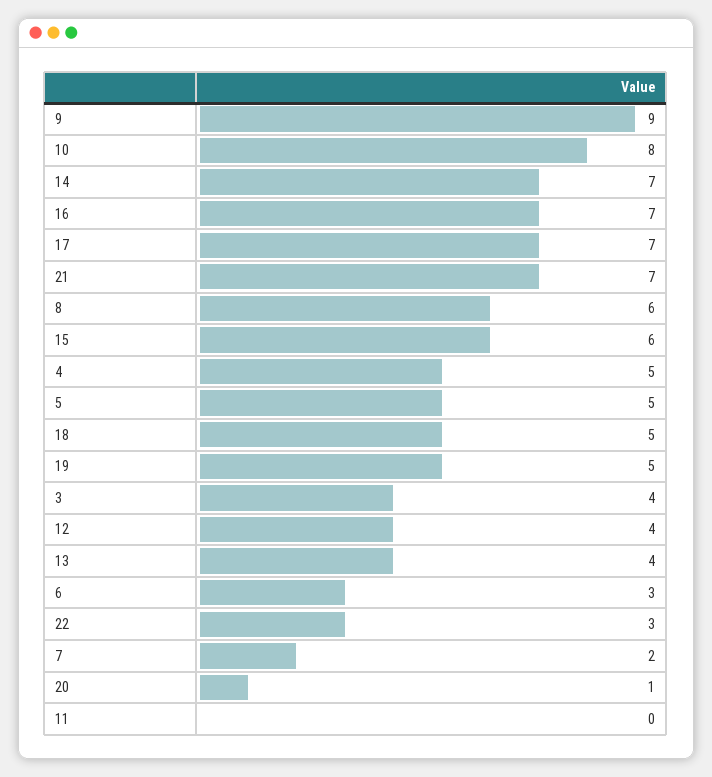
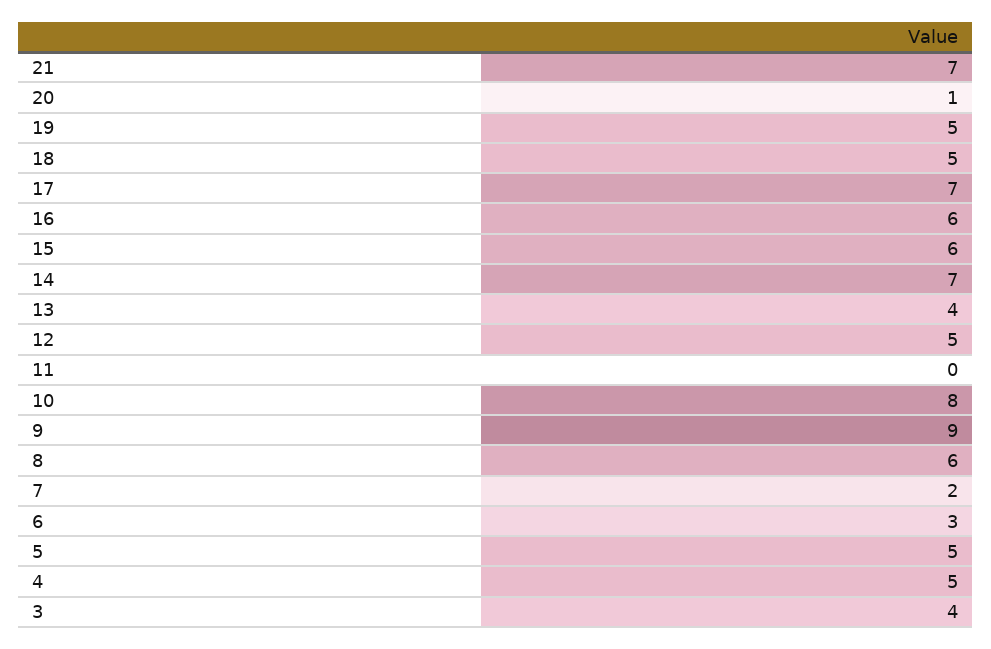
  {
    "9": 9,
    "10": 8,
    "14": 7,
-   "16": 7,
+   "16": 6,
    "17": 7,
    "21": 7,
    "8": 6,
    "15": 6,
    "4": 5,
    "5": 5,
    "18": 5,
    "19": 5,
    "3": 4,
-   "12": 4,
+   "12": 5,
    "13": 4,
    "6": 3,
-   "22": 3,
    "7": 2,
    "20": 1,
    "11": 0
  }

